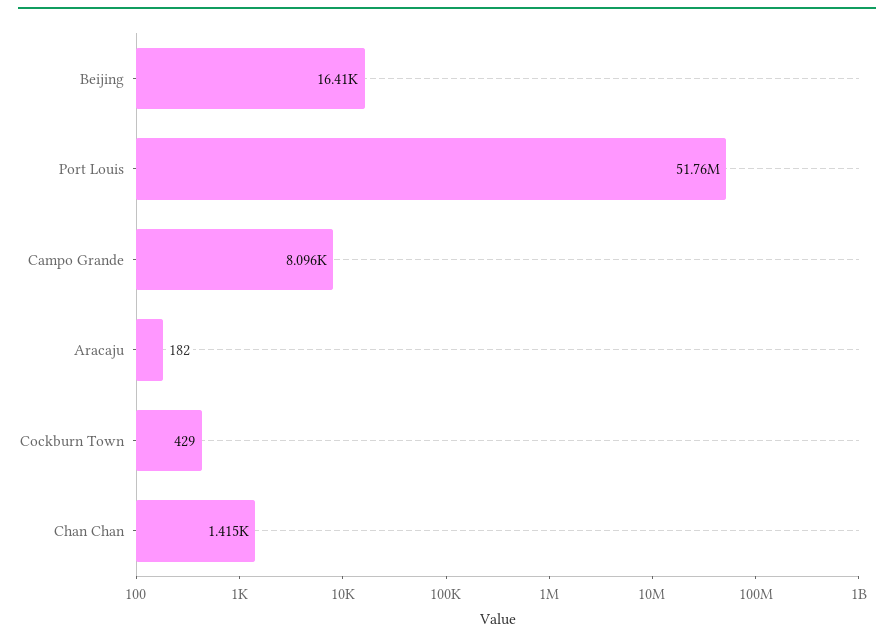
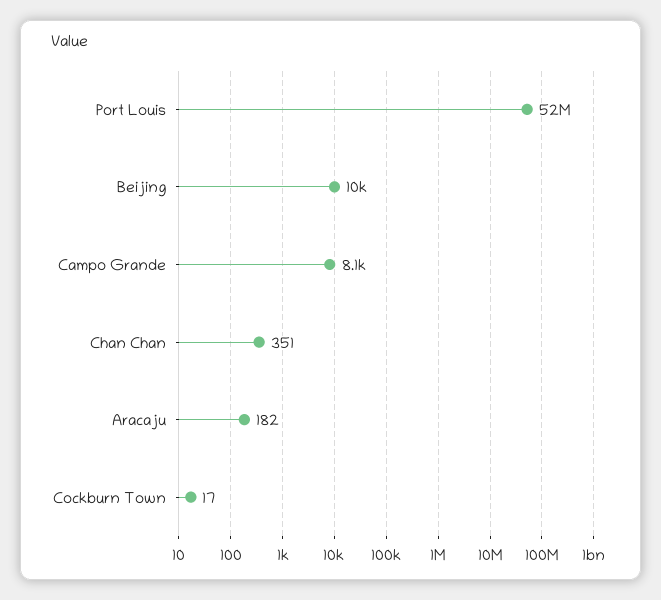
  {
-   "Beijing": 16410,
+   "Beijing": 10000,
    "Port Louis": 51760000,
    "Campo Grande": 8096,
    "Aracaju": 182,
-   "Cockburn Town": 429,
+   "Cockburn Town": 17,
-   "Chan Chan": 1415
+   "Chan Chan": 351
  }

